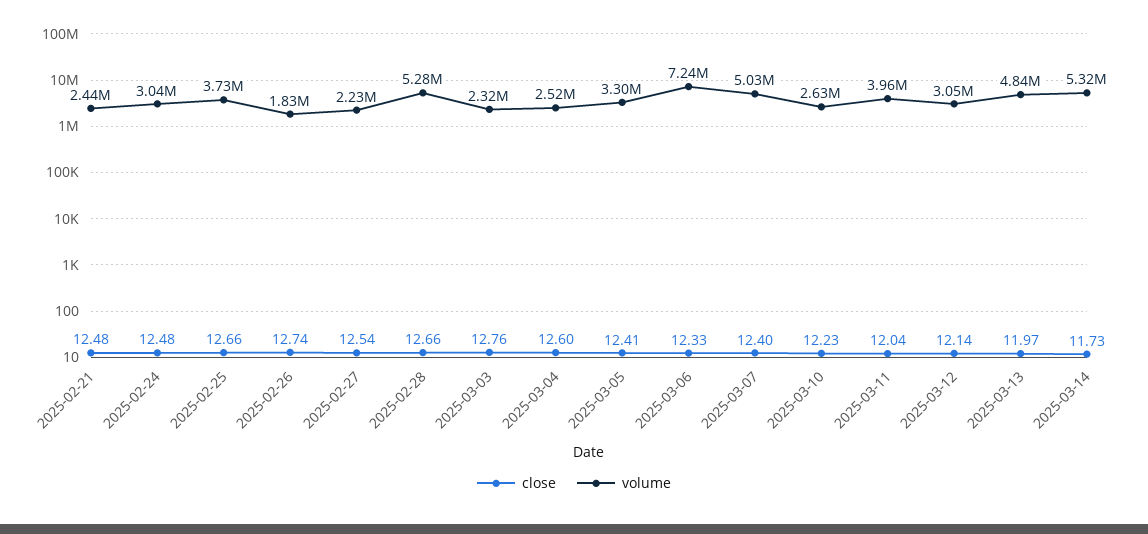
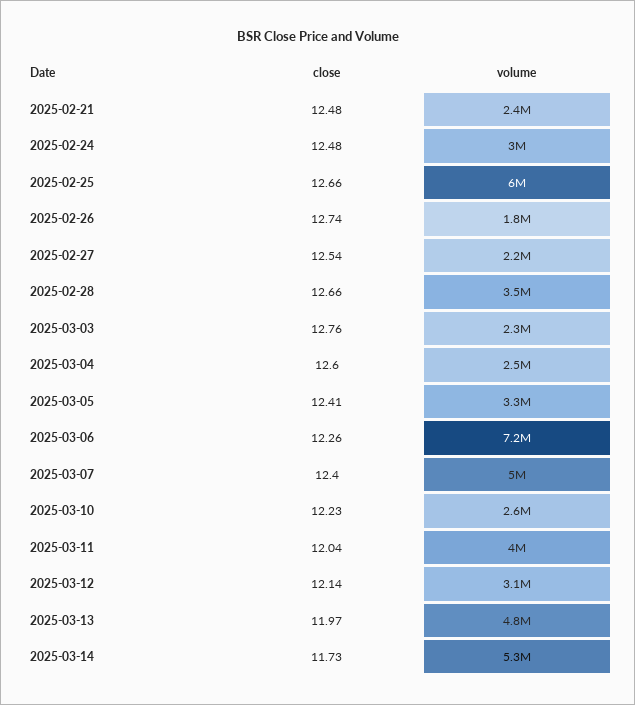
  {
    "close": {
      "2025-02-21": 12.48,
      "2025-02-24": 12.48,
      "2025-02-25": 12.66,
      "2025-02-26": 12.74,
      "2025-02-27": 12.54,
      "2025-02-28": 12.66,
      "2025-03-03": 12.76,
      "2025-03-04": 12.6,
      "2025-03-05": 12.41,
-     "2025-03-06": 12.33,
+     "2025-03-06": 12.26,
      "2025-03-07": 12.4,
      "2025-03-10": 12.23,
      "2025-03-11": 12.04,
      "2025-03-12": 12.14,
      "2025-03-13": 11.97,
      "2025-03-14": 11.73
    },
    "volume": {
      "2025-02-21": 2440000,
      "2025-02-24": 3040000,
-     "2025-02-25": 3730000,
+     "2025-02-25": 6000000,
      "2025-02-26": 1830000,
      "2025-02-27": 2230000,
-     "2025-02-28": 5280000,
+     "2025-02-28": 3500000,
      "2025-03-03": 2320000,
      "2025-03-04": 2520000,
      "2025-03-05": 3300000,
      "2025-03-06": 7240000,
      "2025-03-07": 5030000,
      "2025-03-10": 2630000,
      "2025-03-11": 3960000,
      "2025-03-12": 3050000,
      "2025-03-13": 4840000,
      "2025-03-14": 5320000
    }
  }

